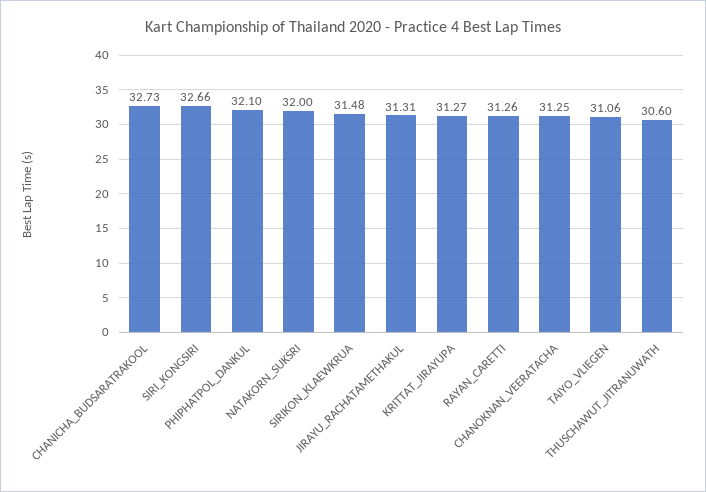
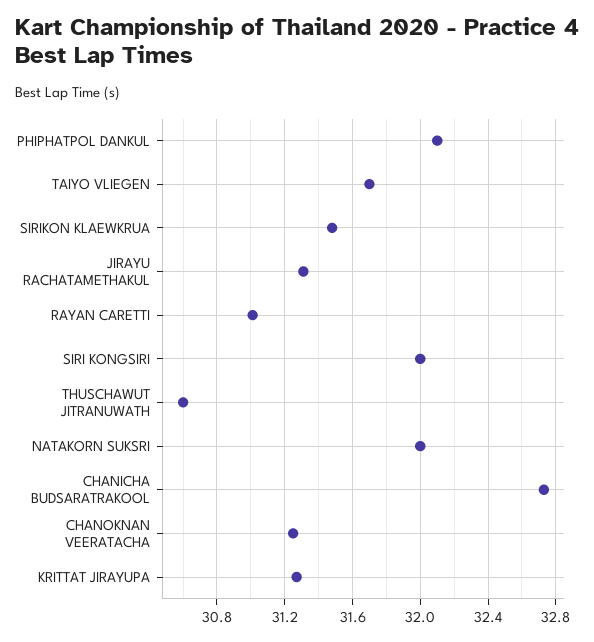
  {
    "CHANICHA_BUDSARATRAKOOL": 32.73,
-   "SIRI_KONGSIRI": 32.66,
+   "SIRI_KONGSIRI": 32,
    "PHIPHATPOL_DANKUL": 32.1,
    "NATAKORN_SUKSRI": 32,
    "SIRIKON_KLAEWKRUA": 31.48,
    "JIRAYU_RACHATAMETHAKUL": 31.31,
    "KRITTAT_JIRAYUPA": 31.27,
-   "RAYAN_CARETTI": 31.26,
+   "RAYAN_CARETTI": 31,
    "CHANOKNAN_VEERATACHA": 31.25,
-   "TAIYO_VLIEGEN": 31.06,
+   "TAIYO_VLIEGEN": 31.7,
    "THUSCHAWUT_JITRANUWATH": 30.6
  }

